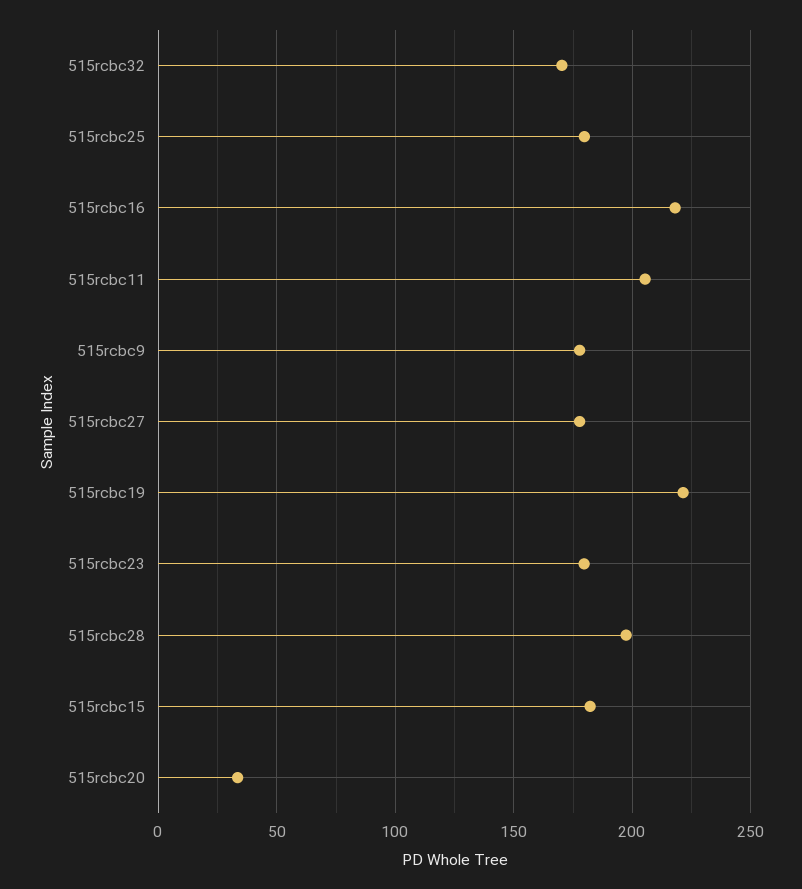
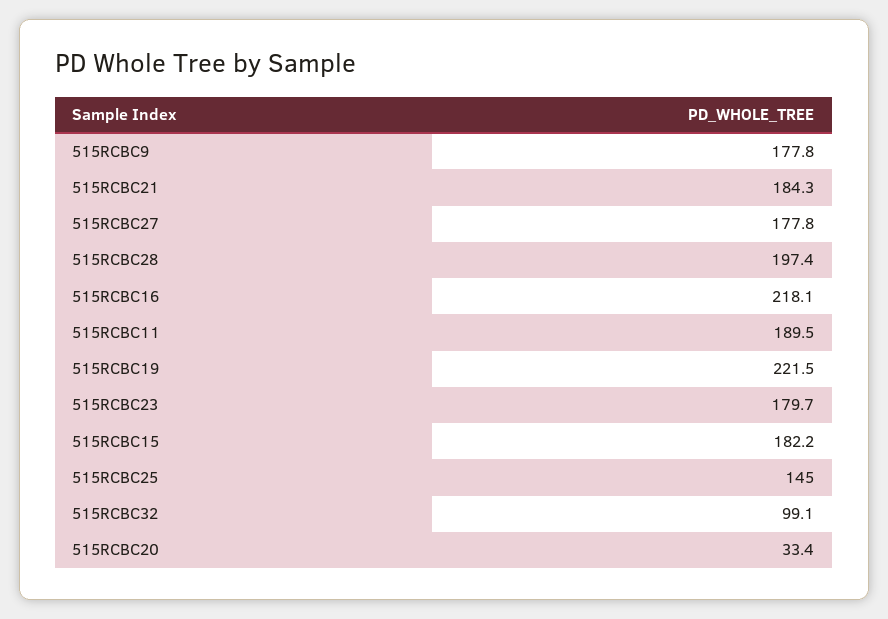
  {
-   "515rcbc32": 170,
+   "515rcbc32": 99.1,
-   "515rcbc25": 180,
+   "515rcbc25": 145,
    "515rcbc16": 218.1,
-   "515rcbc11": 205,
+   "515rcbc11": 189.5,
    "515rcbc9": 177.8,
    "515rcbc27": 177.8,
    "515rcbc19": 221.5,
    "515rcbc23": 179.7,
    "515rcbc28": 197.4,
    "515rcbc15": 182.2,
-   "515rcbc20": 33.4
+   "515rcbc20": 33.4,
+   "515RCBC21": 184.3
  }

